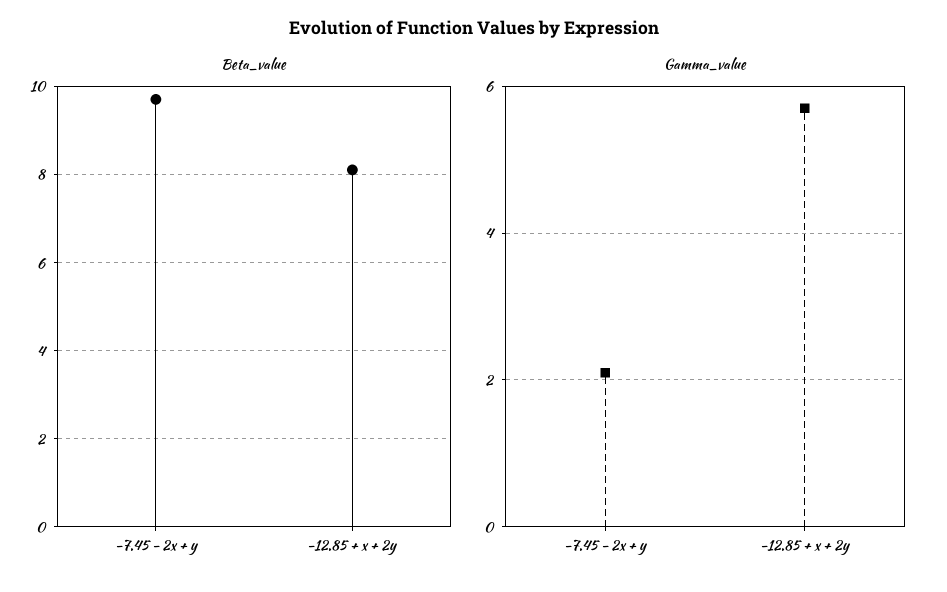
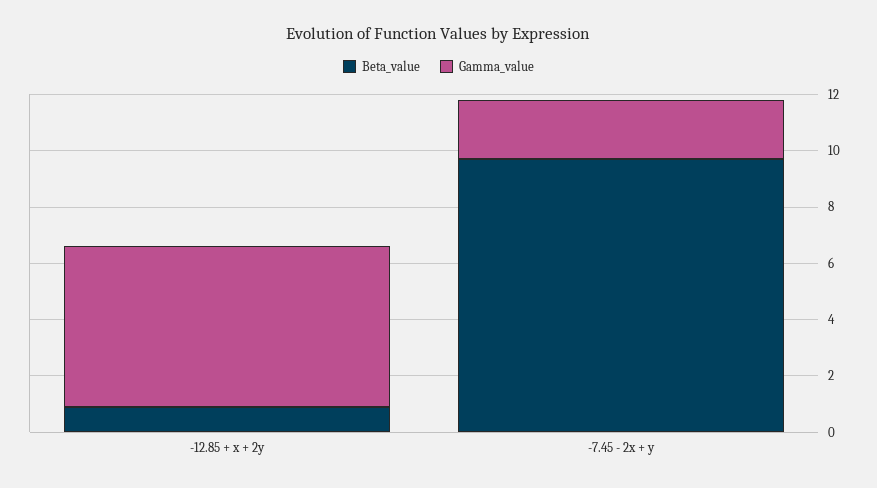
  {
    "Beta_value": {
      "-7.45 - 2x + y": 9.5,
-     "-12.85 + x + 2y": 8
+     "-12.85 + x + 2y": 1
    },
    "Gamma_value": {
      "-7.45 - 2x + y": 2,
      "-12.85 + x + 2y": 5.5
    }
  }

